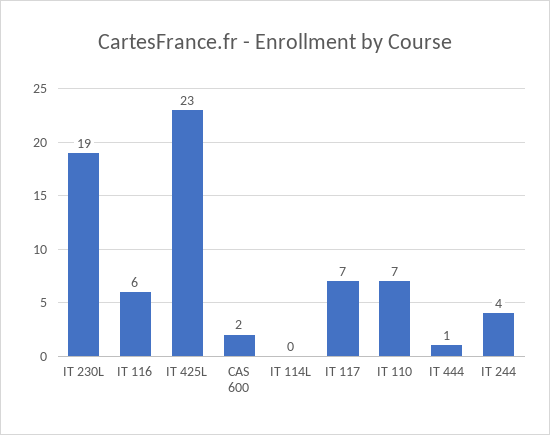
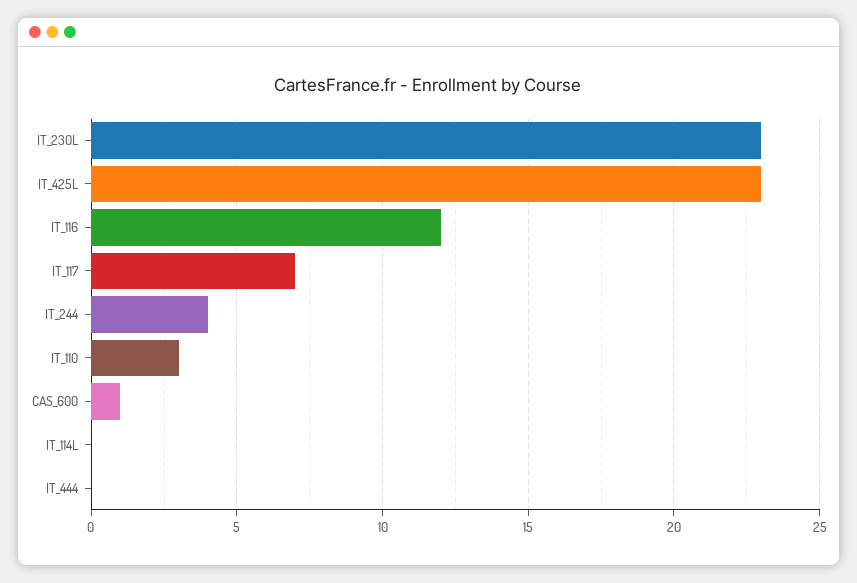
  {
-   "IT 230L": 19,
+   "IT 230L": 23,
-   "IT 116": 6,
+   "IT 116": 12,
    "IT 425L": 23,
-   "CAS 600": 2,
+   "CAS 600": 1,
    "IT 114L": 0,
    "IT 117": 7,
-   "IT 110": 7,
+   "IT 110": 3,
-   "IT 444": 1,
+   "IT 444": 0,
    "IT 244": 4
  }

